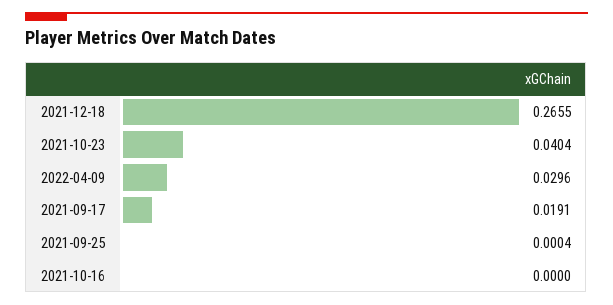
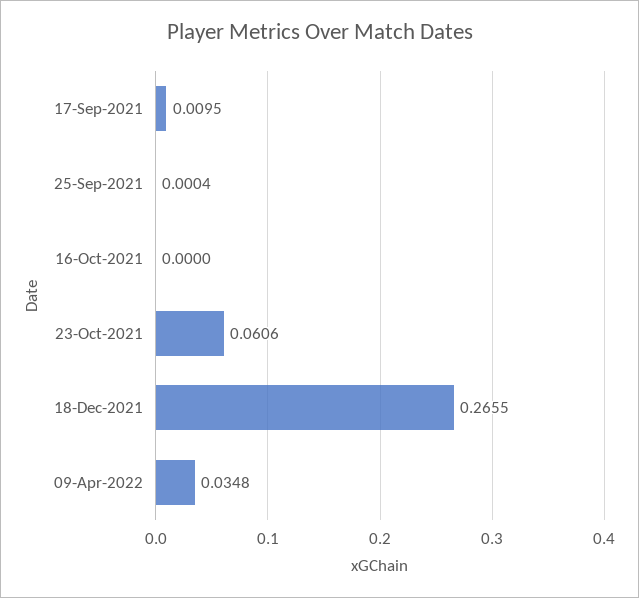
  {
    "2021-12-18": 0.2655,
-   "2021-10-23": 0.0404,
+   "2021-10-23": 0.0606,
-   "2022-04-09": 0.0296,
+   "2022-04-09": 0.0348,
-   "2021-09-17": 0.0191,
+   "2021-09-17": 0.0095,
    "2021-09-25": 0.0004,
    "2021-10-16": 0
  }

